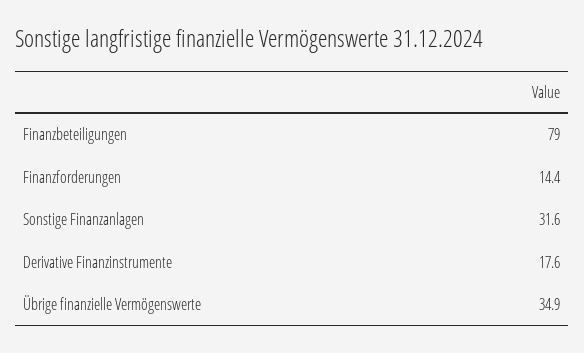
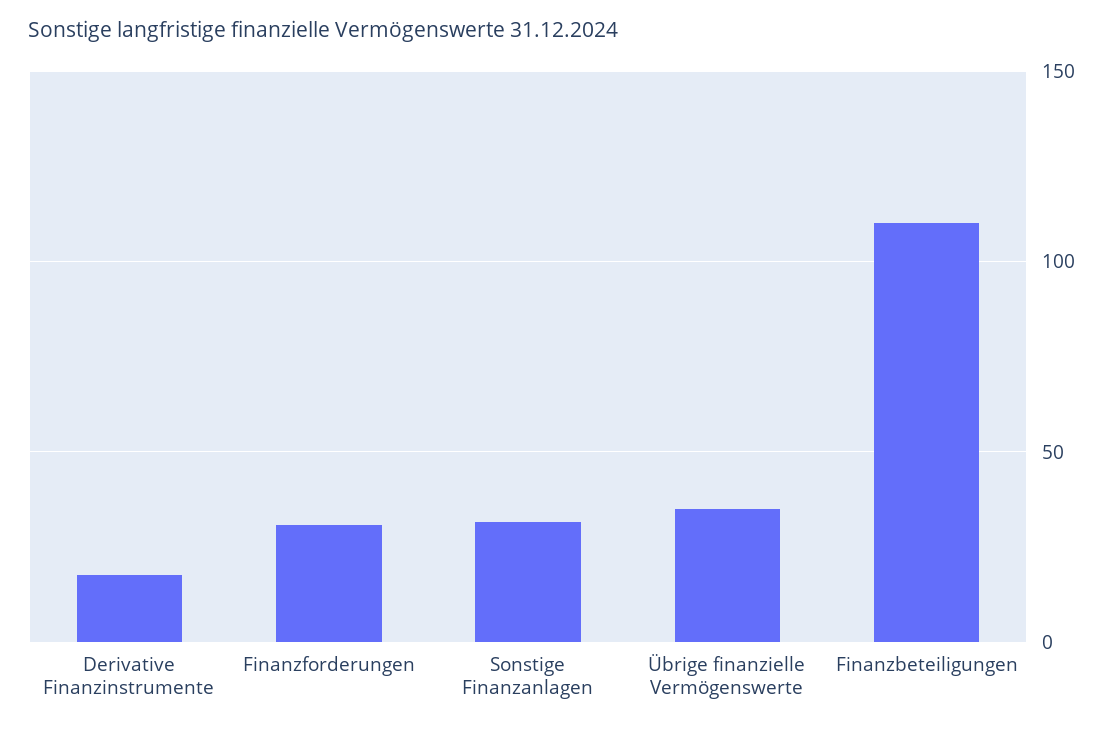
  {
-   "Finanzbeteiligungen": 79,
+   "Finanzbeteiligungen": 110,
-   "Finanzforderungen": 14.4,
+   "Finanzforderungen": 30,
    "Sonstige Finanzanlagen": 31.6,
    "Derivative Finanzinstrumente": 17.6,
    "Übrige finanzielle Vermögenswerte": 34.9
  }

